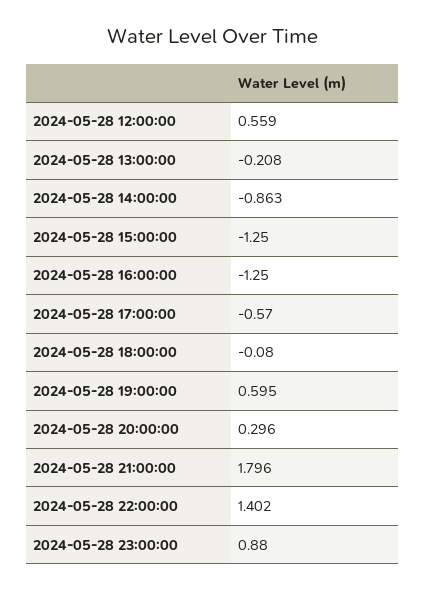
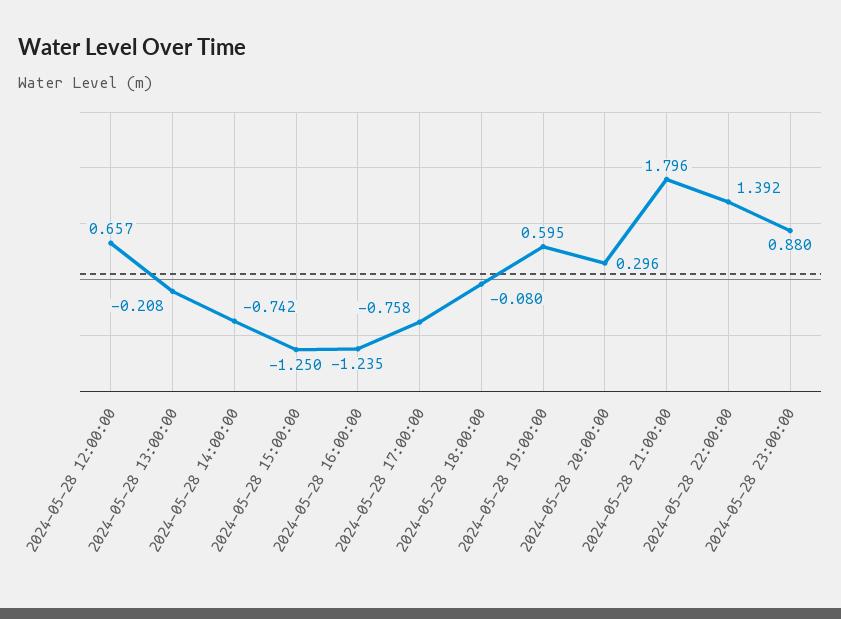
  {
-   "2024-05-28 12:00:00": 0.559,
+   "2024-05-28 12:00:00": 0.657,
    "2024-05-28 13:00:00": -0.208,
-   "2024-05-28 14:00:00": -0.863,
+   "2024-05-28 14:00:00": -0.742,
    "2024-05-28 15:00:00": -1.25,
-   "2024-05-28 16:00:00": -1.25,
+   "2024-05-28 16:00:00": -1.235,
-   "2024-05-28 17:00:00": -0.57,
+   "2024-05-28 17:00:00": -0.758,
    "2024-05-28 18:00:00": -0.08,
    "2024-05-28 19:00:00": 0.595,
    "2024-05-28 20:00:00": 0.296,
    "2024-05-28 21:00:00": 1.796,
-   "2024-05-28 22:00:00": 1.402,
+   "2024-05-28 22:00:00": 1.392,
    "2024-05-28 23:00:00": 0.88
  }

